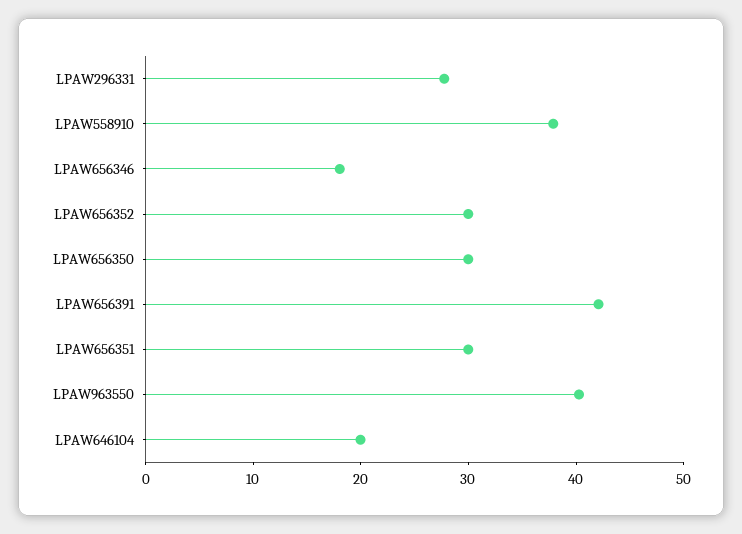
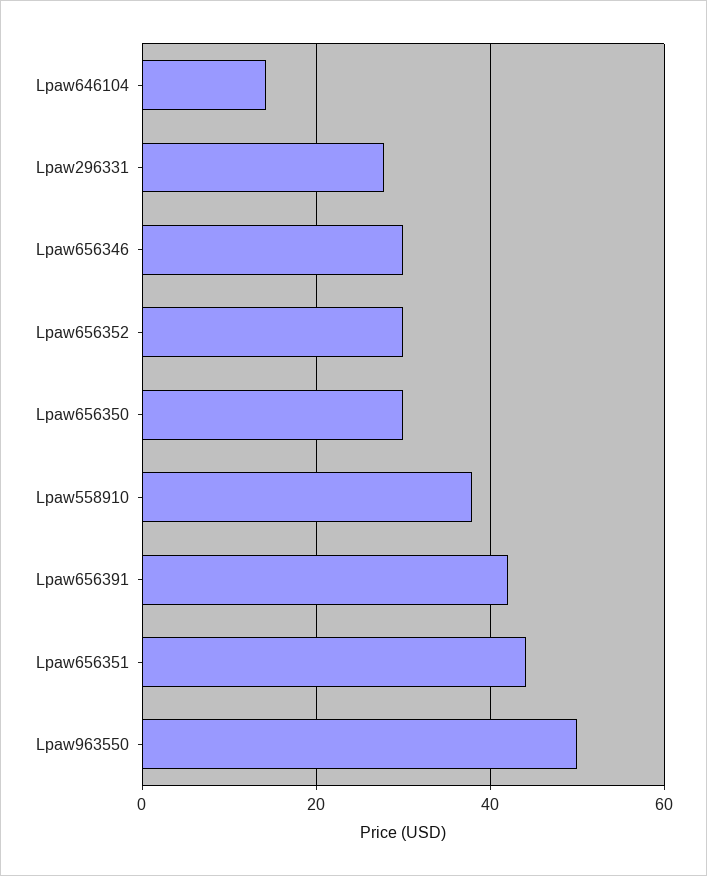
  {
    "LPAW296331": 28,
    "LPAW558910": 38,
-   "LPAW656346": 18,
+   "LPAW656346": 30,
    "LPAW656352": 30,
    "LPAW656350": 30,
    "LPAW656391": 42,
-   "LPAW656351": 30,
+   "LPAW656351": 44,
-   "LPAW963550": 40,
+   "LPAW963550": 50,
-   "LPAW646104": 20
+   "LPAW646104": 14
  }

